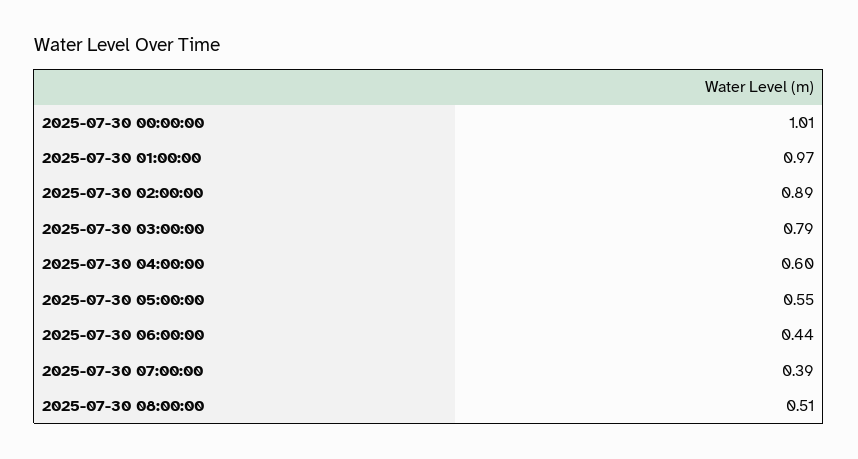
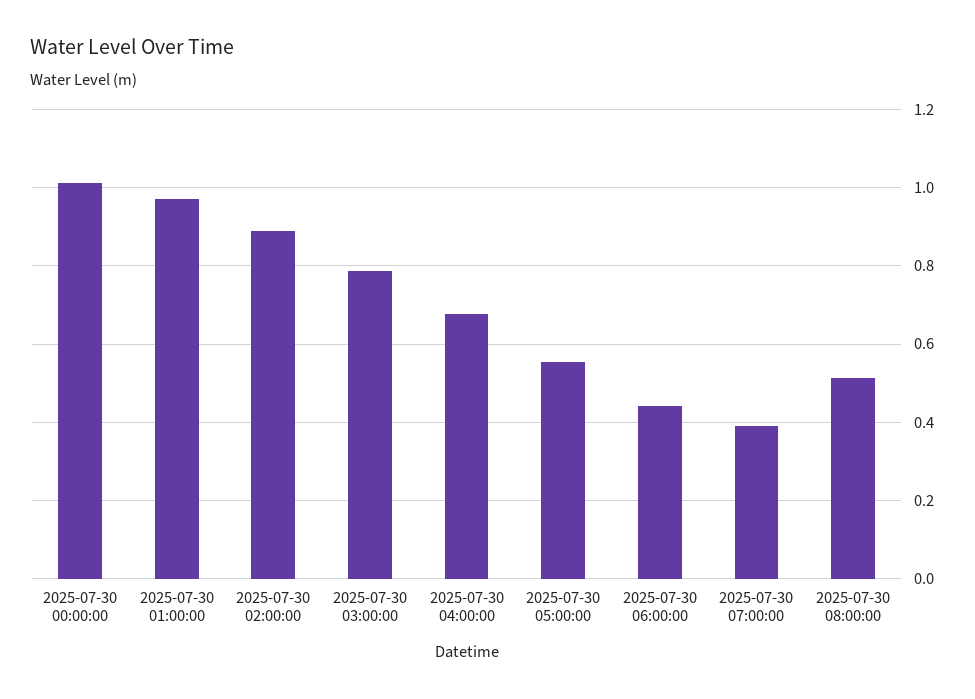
  {
    "2025-07-30 00:00:00": 1.01,
    "2025-07-30 01:00:00": 0.97,
    "2025-07-30 02:00:00": 0.89,
    "2025-07-30 03:00:00": 0.79,
-   "2025-07-30 04:00:00": 0.6,
+   "2025-07-30 04:00:00": 0.68,
    "2025-07-30 05:00:00": 0.55,
    "2025-07-30 06:00:00": 0.44,
    "2025-07-30 07:00:00": 0.39,
    "2025-07-30 08:00:00": 0.51
  }

